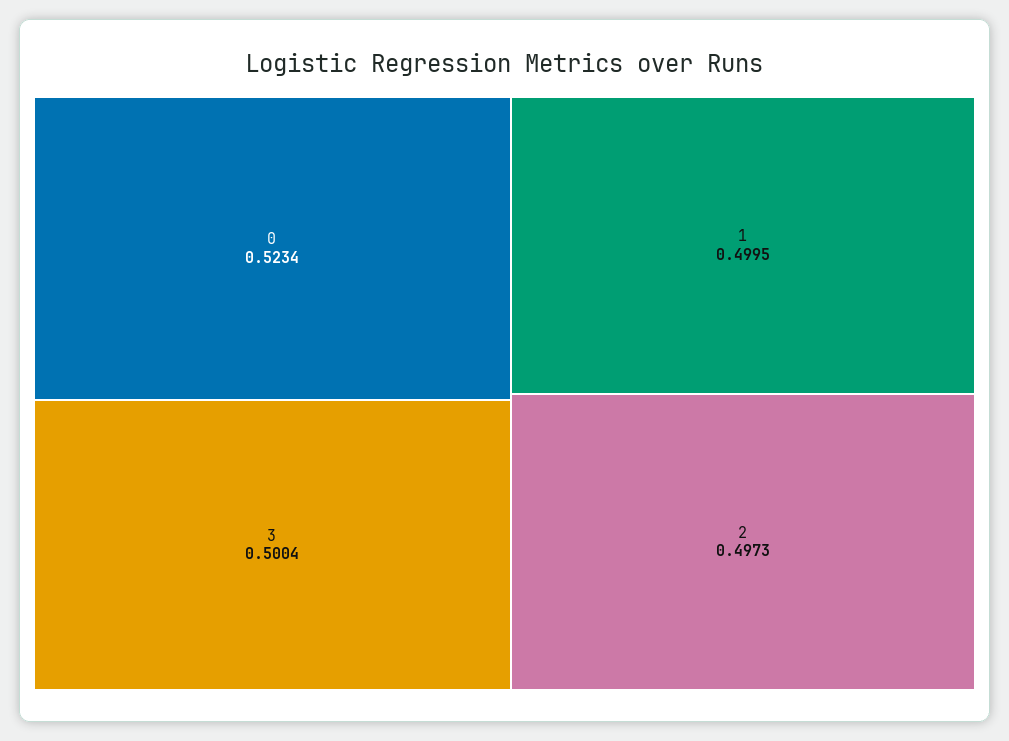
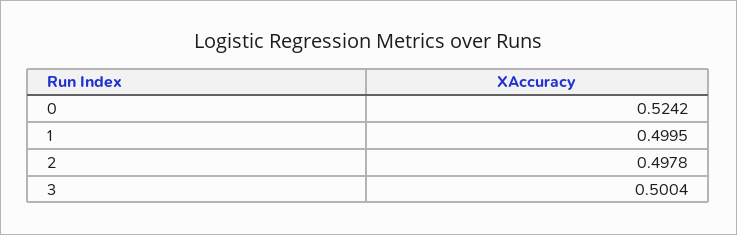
  {
-   "0": 0.5234,
+   "0": 0.5242,
    "3": 0.5004,
    "1": 0.4995,
-   "2": 0.4973
+   "2": 0.4978
  }

